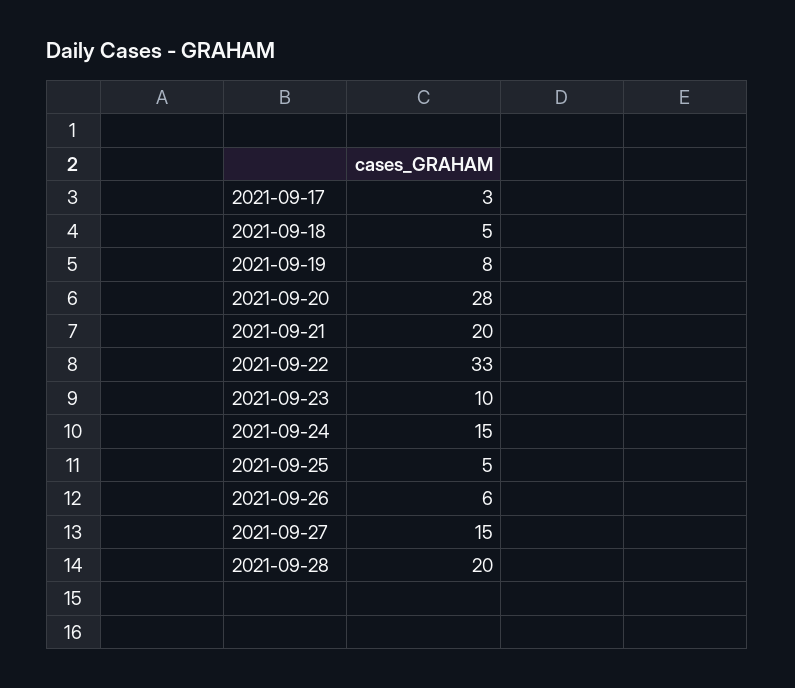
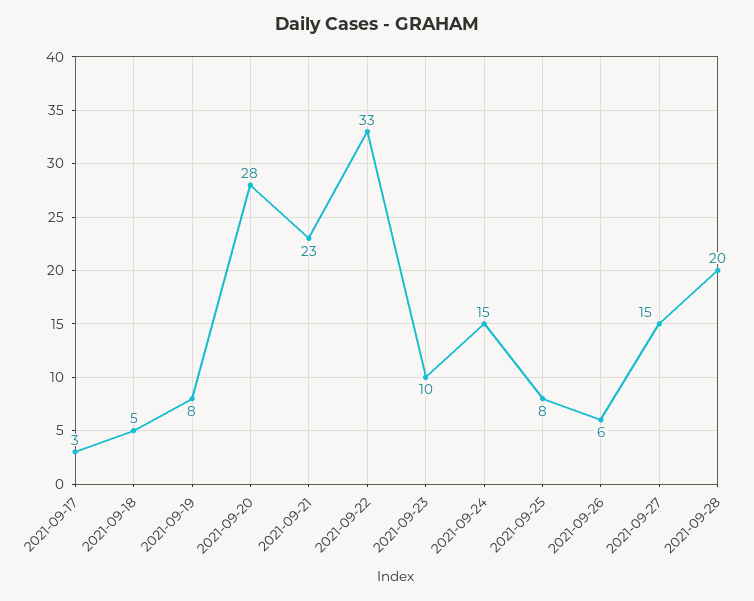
  {
    "2021-09-17": 3,
    "2021-09-18": 5,
    "2021-09-19": 8,
    "2021-09-20": 28,
-   "2021-09-21": 20,
+   "2021-09-21": 23,
    "2021-09-22": 33,
    "2021-09-23": 10,
    "2021-09-24": 15,
-   "2021-09-25": 5,
+   "2021-09-25": 8,
    "2021-09-26": 6,
    "2021-09-27": 15,
    "2021-09-28": 20
  }

